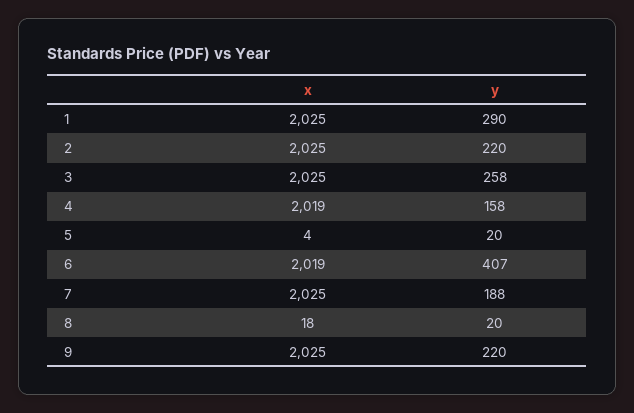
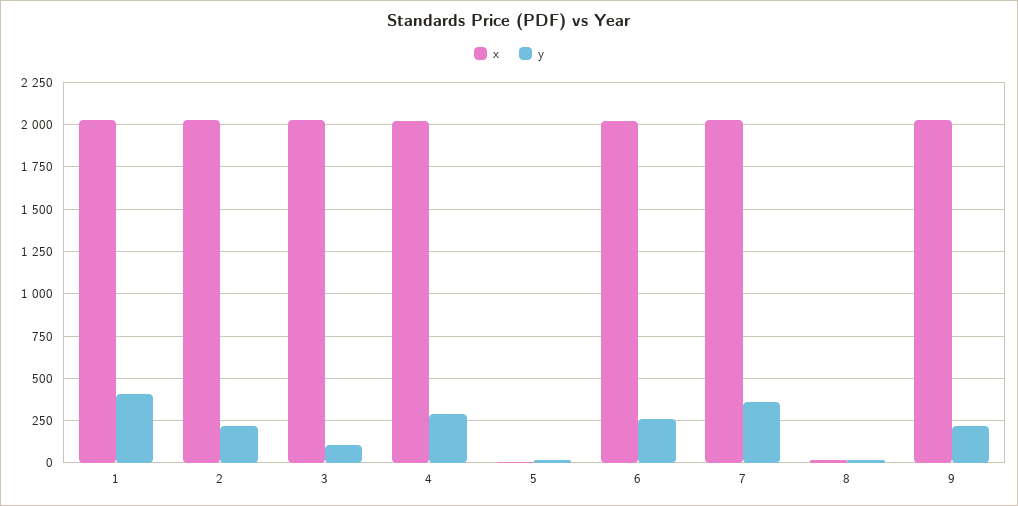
  {
    "x": {
      "1": 2025,
      "2": 2025,
      "3": 2025,
      "4": 2019,
      "5": 4,
      "6": 2019,
      "7": 2025,
      "8": 18,
      "9": 2025
    },
    "y": {
-     "1": 290,
+     "1": 400,
      "2": 220,
-     "3": 258,
+     "3": 100,
-     "4": 158,
+     "4": 300,
      "5": 20,
-     "6": 407,
+     "6": 250,
-     "7": 188,
+     "7": 350,
      "8": 20,
      "9": 220
    }
  }

